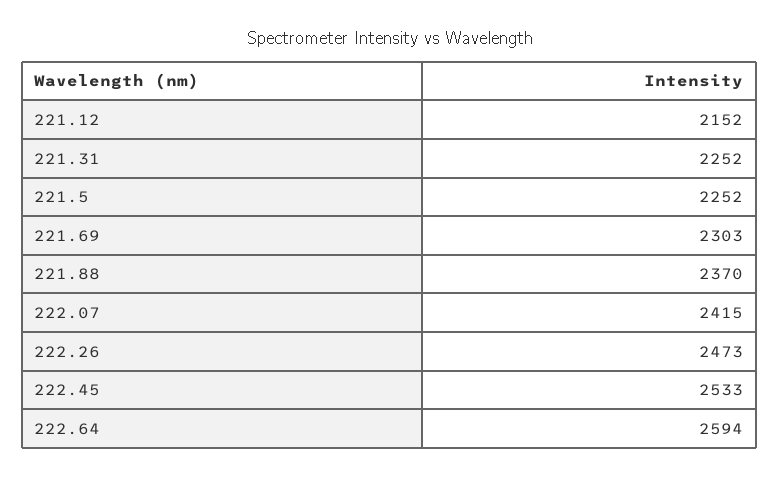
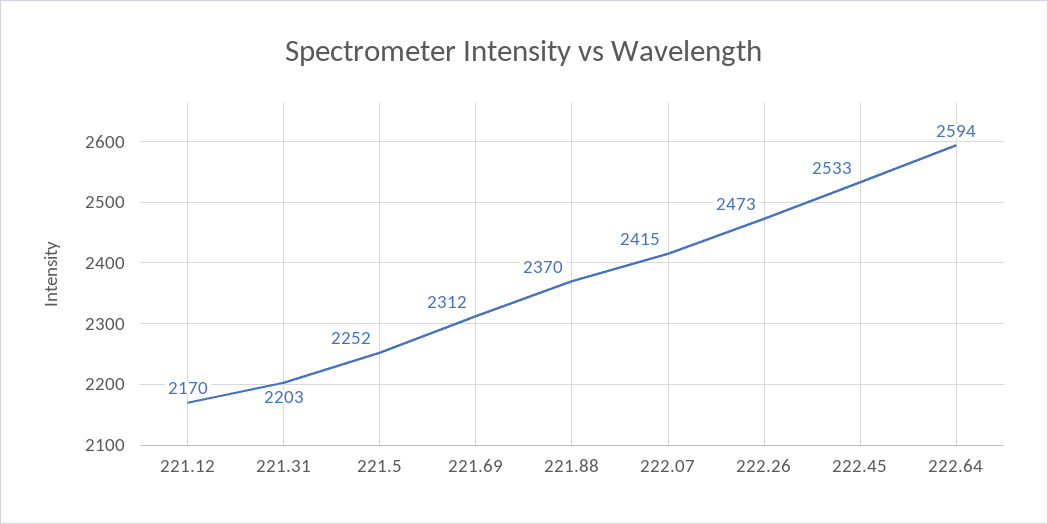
  {
-   "221.12": 2152,
+   "221.12": 2170,
-   "221.31": 2252,
+   "221.31": 2203,
    "221.5": 2252,
-   "221.69": 2303,
+   "221.69": 2312,
    "221.88": 2370,
    "222.07": 2415,
    "222.26": 2473,
    "222.45": 2533,
    "222.64": 2594
  }

